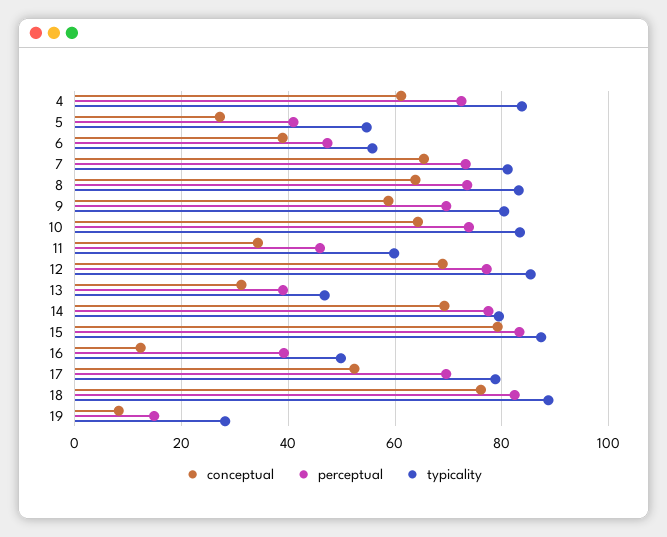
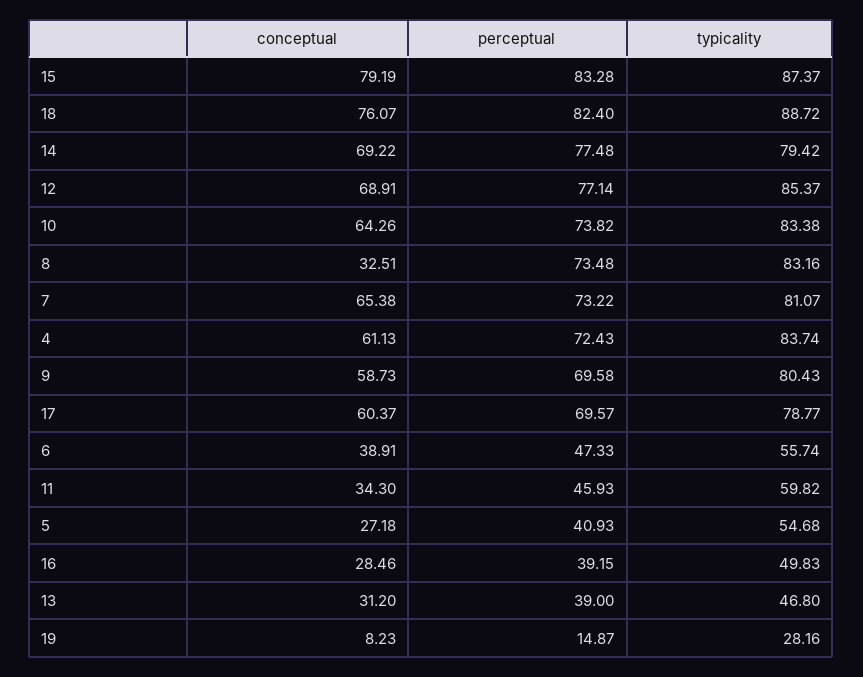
  {
    "conceptual": {
      "4": 61.13,
      "5": 27.18,
      "6": 38.91,
      "7": 65.38,
-     "8": 64,
+     "8": 32.51,
      "9": 58.73,
      "10": 64.26,
      "11": 34.3,
      "12": 68.91,
      "13": 31.2,
      "14": 69.22,
      "15": 79.19,
-     "16": 12,
+     "16": 28.46,
-     "17": 52,
+     "17": 60.37,
      "18": 76.07,
      "19": 8.23
    },
    "perceptual": {
      "4": 72.43,
      "5": 40.93,
      "6": 47.33,
      "7": 73.22,
      "8": 73.48,
      "9": 69.58,
      "10": 73.82,
      "11": 45.93,
      "12": 77.14,
      "13": 39,
      "14": 77.48,
      "15": 83.28,
      "16": 39.15,
      "17": 69.57,
      "18": 82.4,
      "19": 14.87
    },
    "typicality": {
      "4": 83.74,
      "5": 54.68,
      "6": 55.74,
      "7": 81.07,
      "8": 83.16,
      "9": 80.43,
      "10": 83.38,
      "11": 59.82,
      "12": 85.37,
      "13": 46.8,
      "14": 79.42,
      "15": 87.37,
      "16": 49.83,
      "17": 78.77,
      "18": 88.72,
      "19": 28.16
    }
  }

